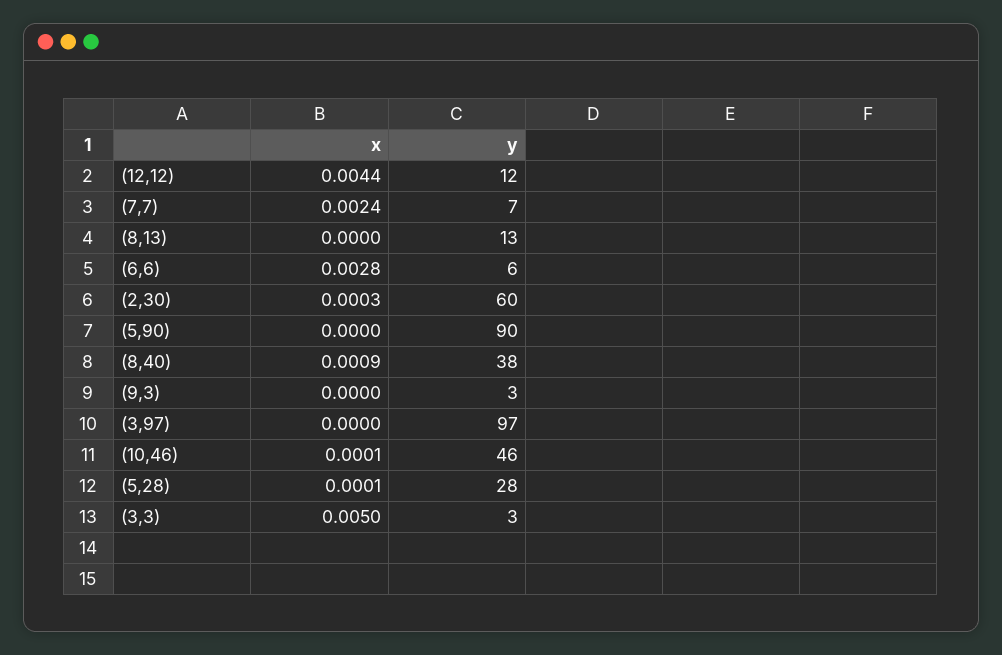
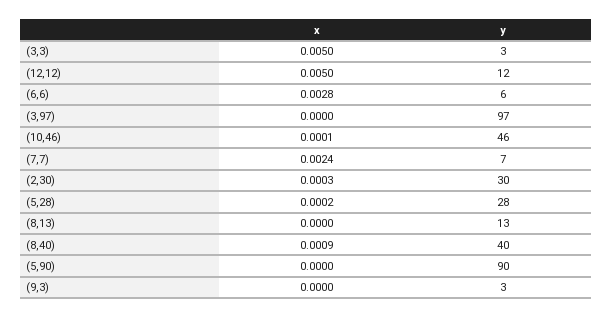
  {
    "x": {
-     "(12,12)": 0.0044,
+     "(12,12)": 0.005,
      "(7,7)": 0.0024,
      "(8,13)": 0,
      "(6,6)": 0.0028,
      "(2,30)": 0.0003,
      "(5,90)": 0,
      "(8,40)": 0.0009,
      "(9,3)": 0,
      "(3,97)": 0,
      "(10,46)": 0.0001,
-     "(5,28)": 0.0001,
+     "(5,28)": 0.0002,
      "(3,3)": 0.005
    },
    "y": {
      "(12,12)": 12,
      "(7,7)": 7,
      "(8,13)": 13,
      "(6,6)": 6,
-     "(2,30)": 60,
+     "(2,30)": 30,
      "(5,90)": 90,
-     "(8,40)": 38,
+     "(8,40)": 40,
      "(9,3)": 3,
      "(3,97)": 97,
      "(10,46)": 46,
      "(5,28)": 28,
      "(3,3)": 3
    }
  }

